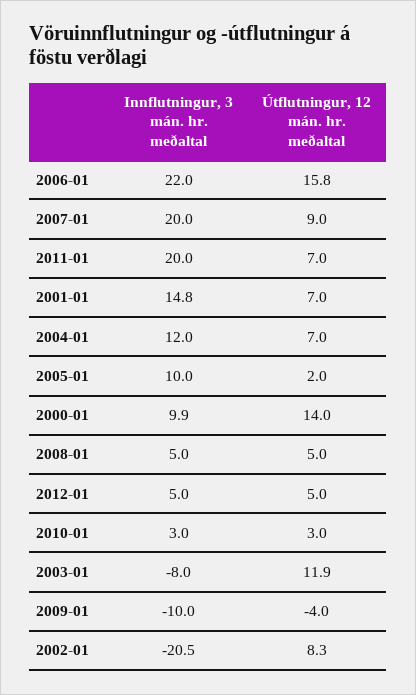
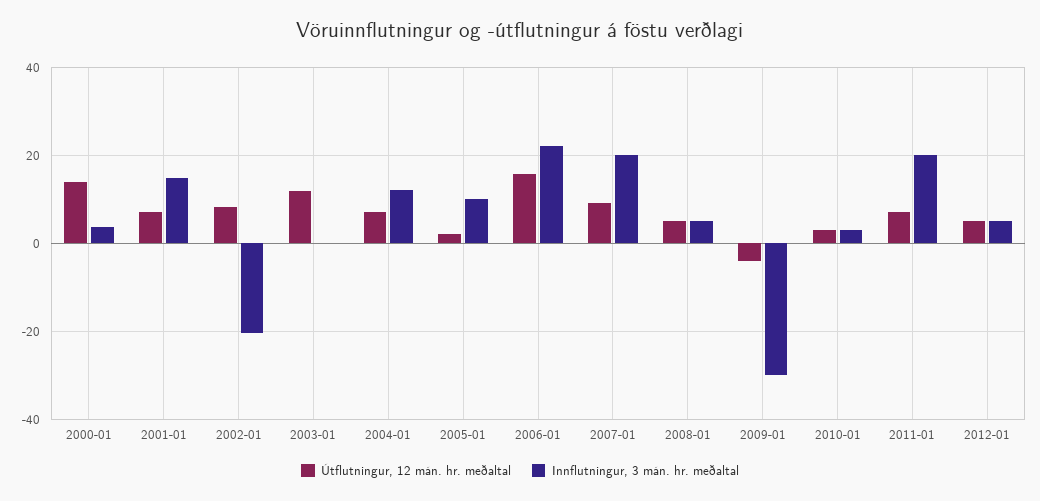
  {
    "Innflutningur, 3 mán. hr. meðaltal": {
      "2006-01": 22,
      "2007-01": 20,
      "2011-01": 20,
      "2001-01": 14.8,
      "2004-01": 12,
      "2005-01": 10,
-     "2000-01": 9.9,
+     "2000-01": 4,
      "2008-01": 5,
      "2012-01": 5,
      "2010-01": 3,
-     "2003-01": -8,
+     "2003-01": 0,
-     "2009-01": -10,
+     "2009-01": -30,
      "2002-01": -20.5
    },
    "Útflutningur, 12 mán. hr. meðaltal": {
      "2006-01": 15.8,
      "2007-01": 9,
      "2011-01": 7,
      "2001-01": 7,
      "2004-01": 7,
      "2005-01": 2,
      "2000-01": 14,
      "2008-01": 5,
      "2012-01": 5,
      "2010-01": 3,
      "2003-01": 11.9,
      "2009-01": -4,
      "2002-01": 8.3
    }
  }

